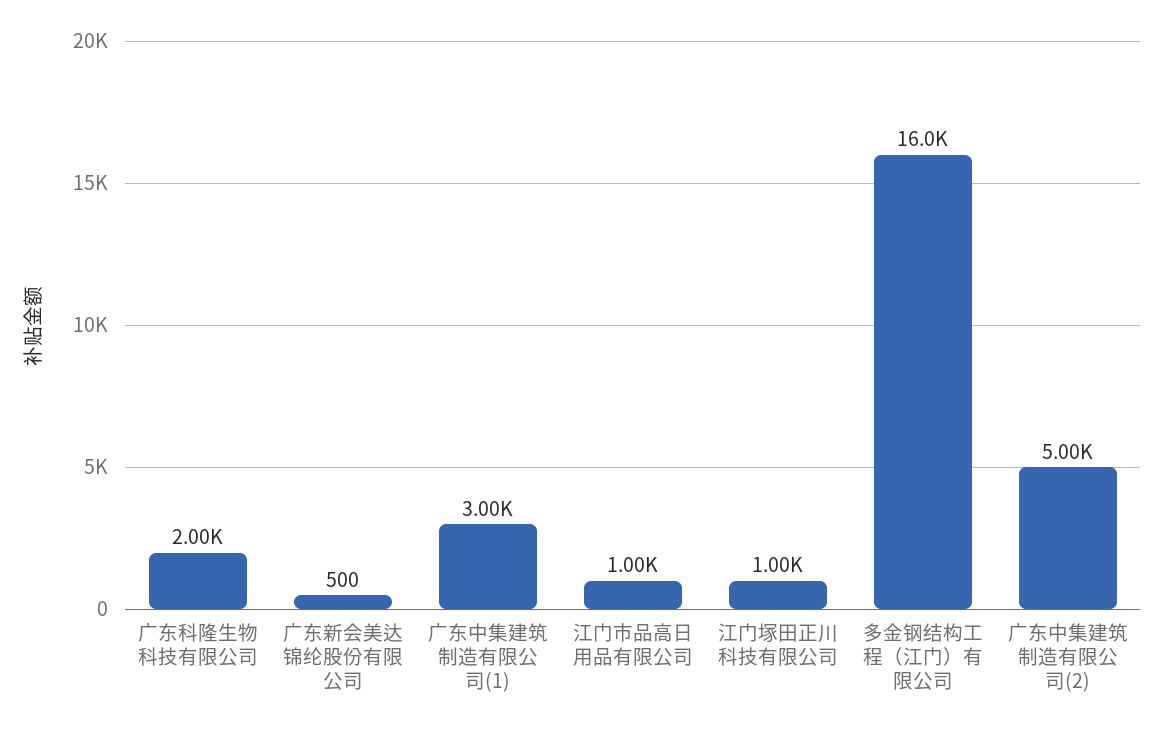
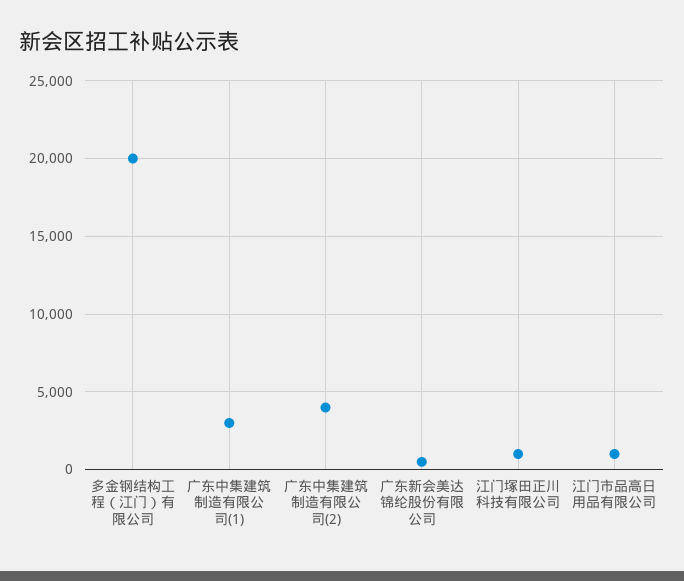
  {
-   "广东科隆生物科技有限公司": 2000,
    "广东新会美达锦纶股份有限公司": 500,
    "广东中集建筑制造有限公司(1)": 3000,
    "江门市品高日用品有限公司": 1000,
    "江门塚田正川科技有限公司": 1000,
-   "多金钢结构工程（江门）有限公司": 16000,
+   "多金钢结构工程（江门）有限公司": 20000,
-   "广东中集建筑制造有限公司(2)": 5000
+   "广东中集建筑制造有限公司(2)": 4000
  }

